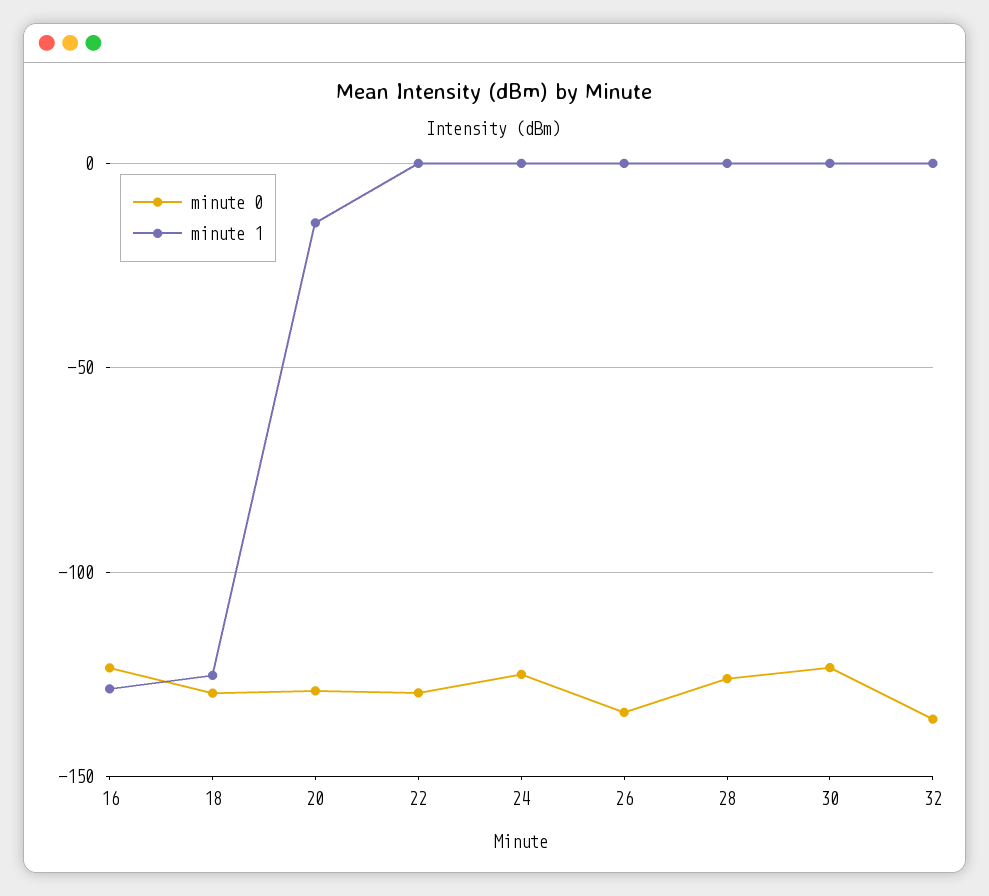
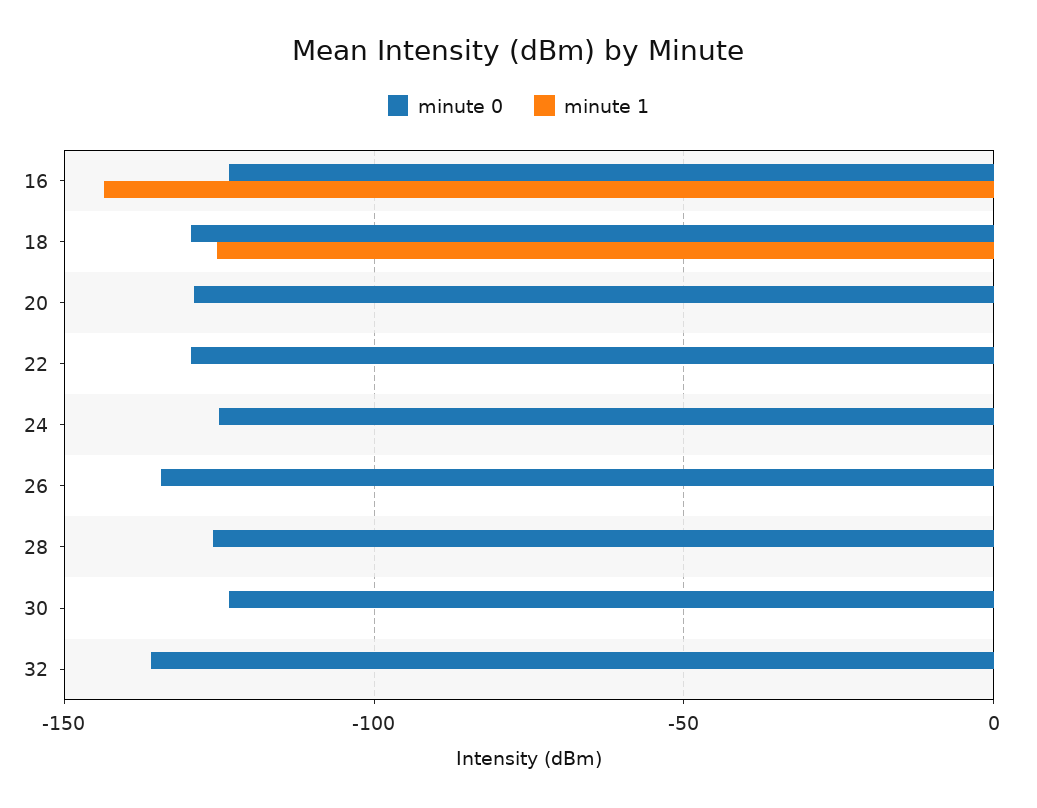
  {
    "minute 0": {
      "16": -125,
      "18": -130,
      "20": -130,
      "22": -130,
      "24": -125,
      "26": -135,
      "28": -125,
      "30": -125,
      "32": -135
    },
    "minute 1": {
-     "16": -130,
+     "16": -145,
      "18": -125,
-     "20": -15,
+     "20": 0,
      "22": 0,
      "24": 0,
      "26": 0,
      "28": 0,
      "30": 0,
      "32": 0
    }
  }

